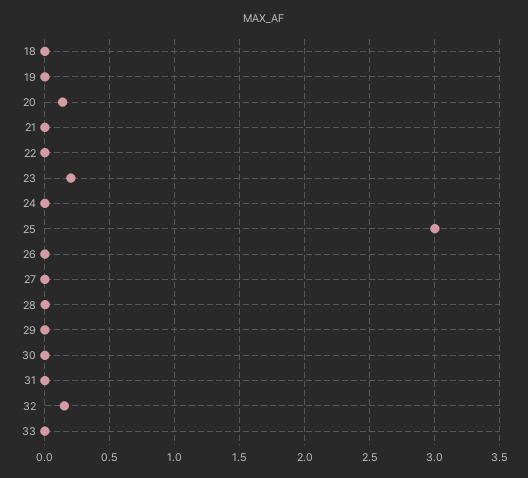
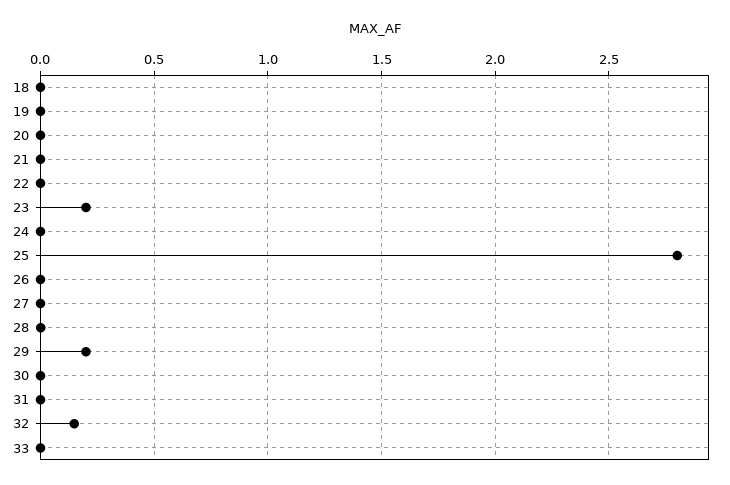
  {
    "18": 0,
    "19": 0,
-   "20": 0.15,
+   "20": 0,
    "21": 0,
    "22": 0,
    "23": 0.2,
    "24": 0,
-   "25": 3,
+   "25": 2.8,
    "26": 0,
    "27": 0,
    "28": 0,
-   "29": 0,
+   "29": 0.2,
    "30": 0,
    "31": 0,
    "32": 0.15,
    "33": 0
  }

